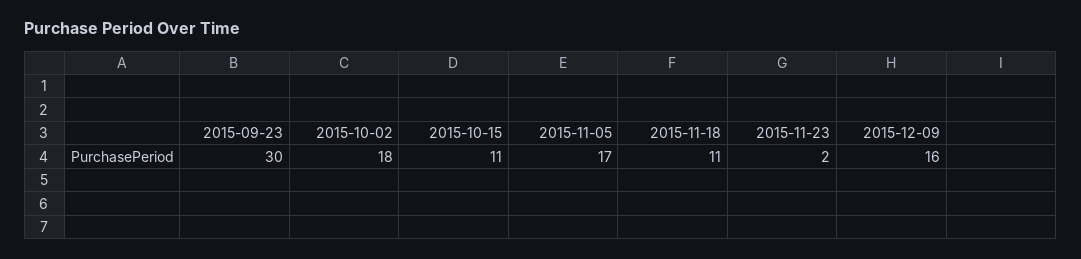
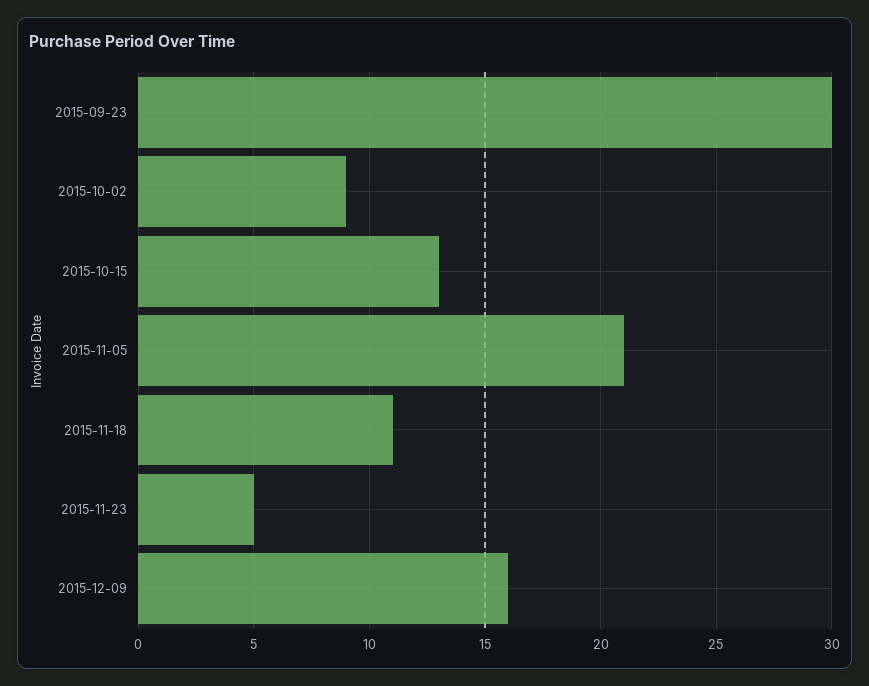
  {
    "2015-09-23": 30,
-   "2015-10-02": 18,
+   "2015-10-02": 9,
-   "2015-10-15": 11,
+   "2015-10-15": 13,
-   "2015-11-05": 17,
+   "2015-11-05": 21,
    "2015-11-18": 11,
-   "2015-11-23": 2,
+   "2015-11-23": 5,
    "2015-12-09": 16
  }

